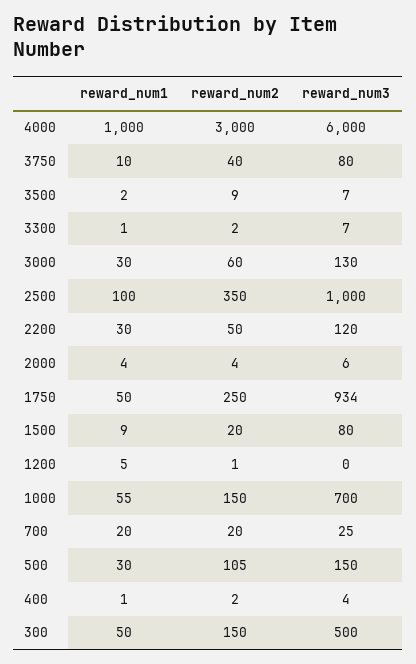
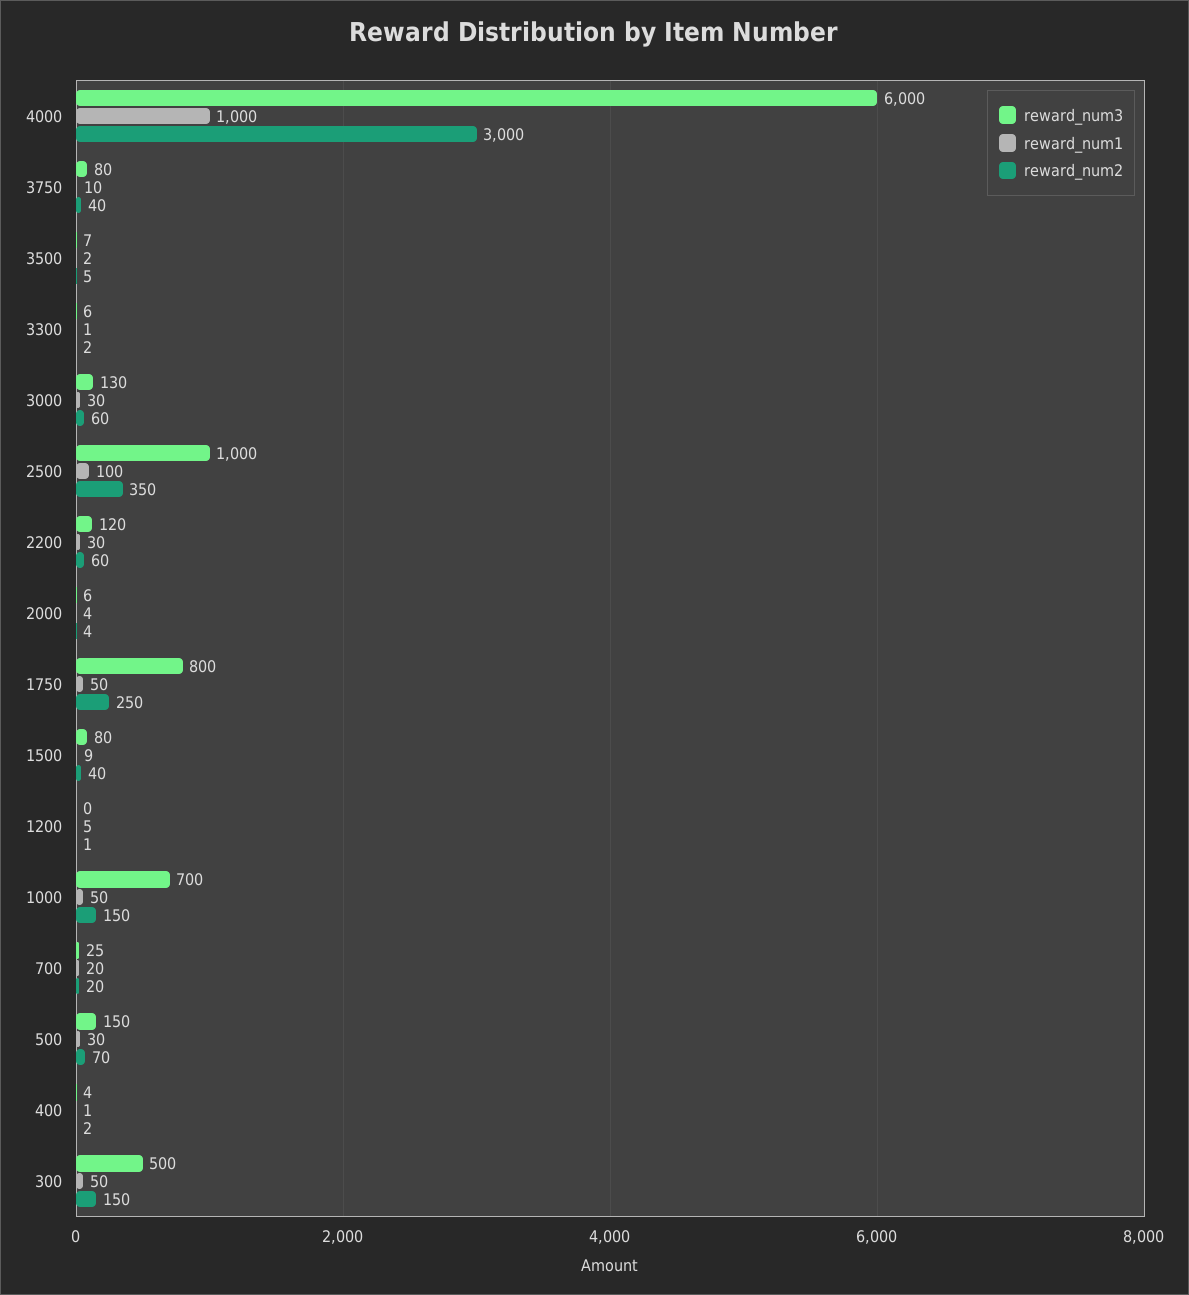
  {
    "reward_num1": {
      "4000": 1000,
      "3750": 10,
      "3500": 2,
      "3300": 1,
      "3000": 30,
      "2500": 100,
      "2200": 30,
      "2000": 4,
      "1750": 50,
      "1500": 9,
      "1200": 5,
-     "1000": 55,
+     "1000": 50,
      "700": 20,
      "500": 30,
      "400": 1,
      "300": 50
    },
    "reward_num2": {
      "4000": 3000,
      "3750": 40,
-     "3500": 9,
+     "3500": 5,
      "3300": 2,
      "3000": 60,
      "2500": 350,
-     "2200": 50,
+     "2200": 60,
      "2000": 4,
      "1750": 250,
-     "1500": 20,
+     "1500": 40,
      "1200": 1,
      "1000": 150,
      "700": 20,
-     "500": 105,
+     "500": 70,
      "400": 2,
      "300": 150
    },
    "reward_num3": {
      "4000": 6000,
      "3750": 80,
      "3500": 7,
-     "3300": 7,
+     "3300": 6,
      "3000": 130,
      "2500": 1000,
      "2200": 120,
      "2000": 6,
-     "1750": 934,
+     "1750": 800,
      "1500": 80,
      "1200": 0,
      "1000": 700,
      "700": 25,
      "500": 150,
      "400": 4,
      "300": 500
    }
  }

